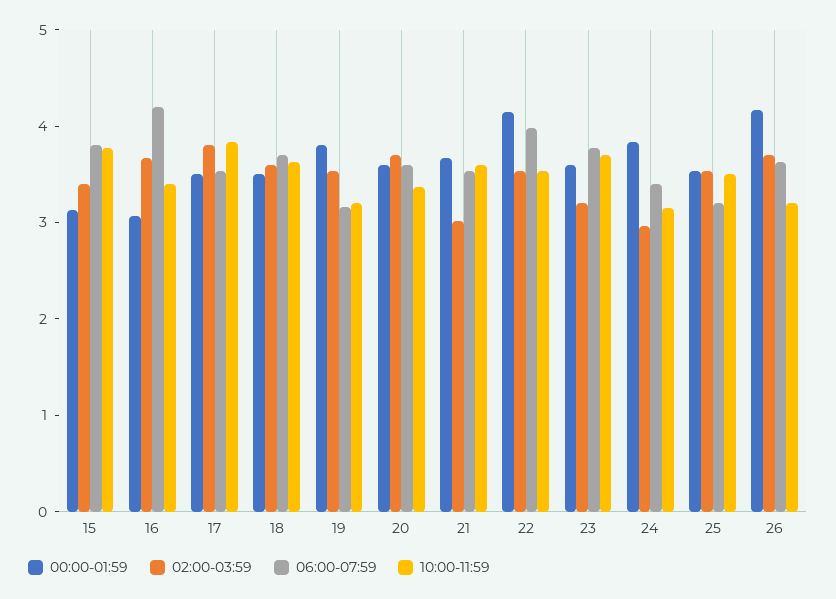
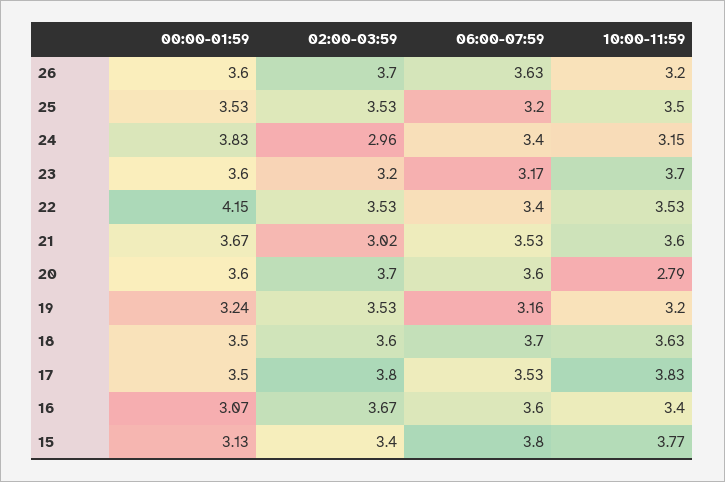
  {
    "00:00-01:59": {
      "15": 3.13,
      "16": 3.07,
      "17": 3.5,
      "18": 3.5,
-     "19": 3.8,
+     "19": 3.24,
      "20": 3.6,
      "21": 3.67,
      "22": 4.15,
      "23": 3.6,
      "24": 3.83,
      "25": 3.53,
-     "26": 4.2
+     "26": 3.6
    },
    "02:00-03:59": {
      "15": 3.4,
      "16": 3.67,
      "17": 3.8,
      "18": 3.6,
      "19": 3.53,
      "20": 3.7,
      "21": 3.02,
      "22": 3.53,
      "23": 3.2,
      "24": 2.96,
      "25": 3.53,
      "26": 3.7
    },
    "06:00-07:59": {
      "15": 3.8,
-     "16": 4.2,
+     "16": 3.6,
      "17": 3.53,
      "18": 3.7,
      "19": 3.16,
      "20": 3.6,
      "21": 3.53,
-     "22": 4,
+     "22": 3.4,
-     "23": 3.8,
+     "23": 3.17,
      "24": 3.4,
      "25": 3.2,
      "26": 3.63
    },
    "10:00-11:59": {
      "15": 3.77,
      "16": 3.4,
      "17": 3.83,
      "18": 3.63,
      "19": 3.2,
-     "20": 3.4,
+     "20": 2.79,
      "21": 3.6,
      "22": 3.53,
      "23": 3.7,
      "24": 3.15,
      "25": 3.5,
      "26": 3.2
    }
  }

